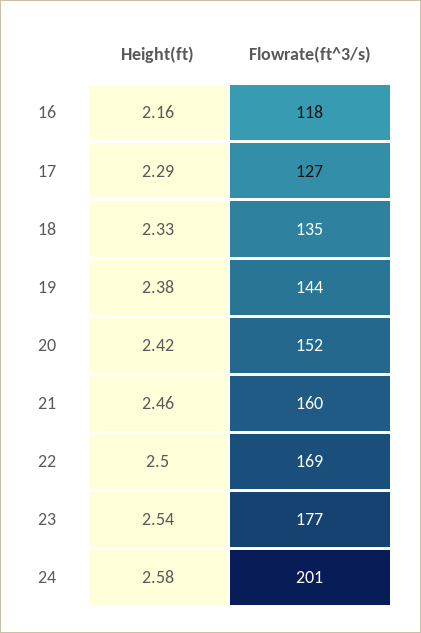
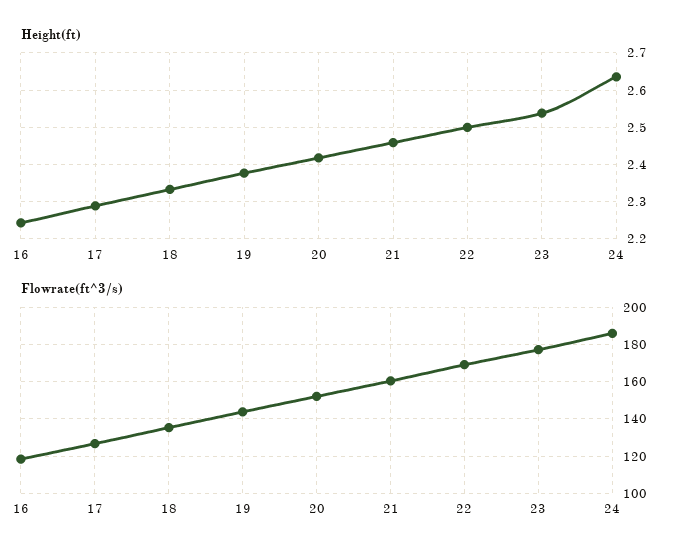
  {
    "Height(ft)": {
-     "16": 2.16,
+     "16": 2.24,
      "17": 2.29,
      "18": 2.33,
      "19": 2.38,
      "20": 2.42,
      "21": 2.46,
      "22": 2.5,
      "23": 2.54,
-     "24": 2.58
+     "24": 2.64
    },
    "Flowrate(ft^3/s)": {
      "16": 118,
      "17": 127,
      "18": 135,
      "19": 144,
      "20": 152,
      "21": 160,
      "22": 169,
      "23": 177,
-     "24": 201
+     "24": 185
    }
  }

